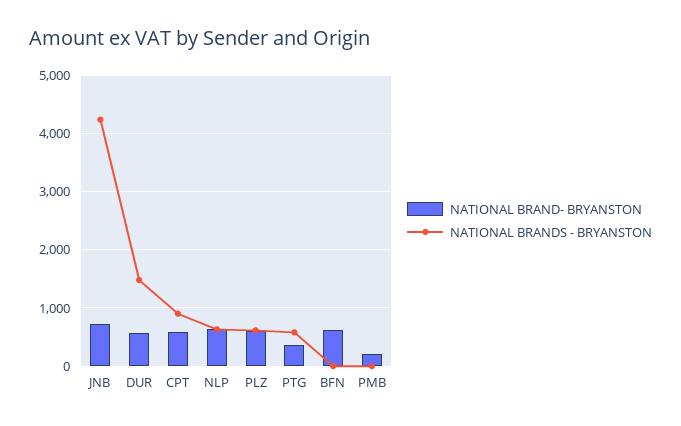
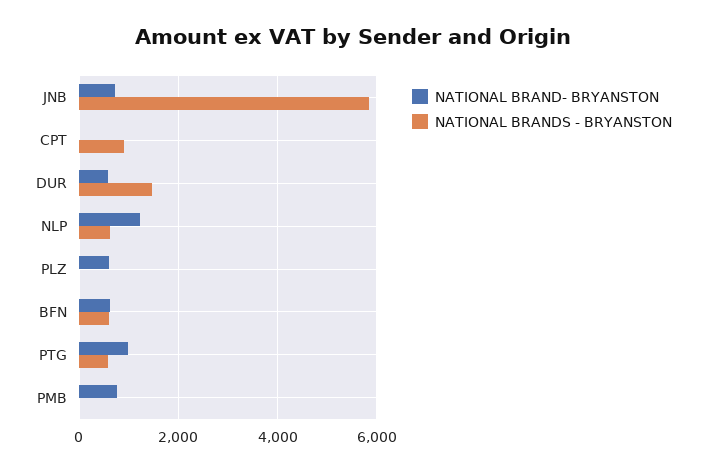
  {
    "NATIONAL BRAND- BRYANSTON": {
      "JNB": 800,
      "DUR": 600,
-     "CPT": 600,
+     "CPT": 0,
-     "NLP": 600,
+     "NLP": 1200,
      "PLZ": 600,
-     "PTG": 400,
+     "PTG": 1000,
      "BFN": 600,
-     "PMB": 200
+     "PMB": 800
    },
    "NATIONAL BRANDS - BRYANSTON": {
-     "JNB": 4200,
+     "JNB": 5800,
      "DUR": 1400,
      "CPT": 1000,
      "NLP": 600,
-     "PLZ": 600,
+     "PLZ": 0,
      "PTG": 600,
-     "BFN": 0,
+     "BFN": 600,
      "PMB": 0
    }
  }

